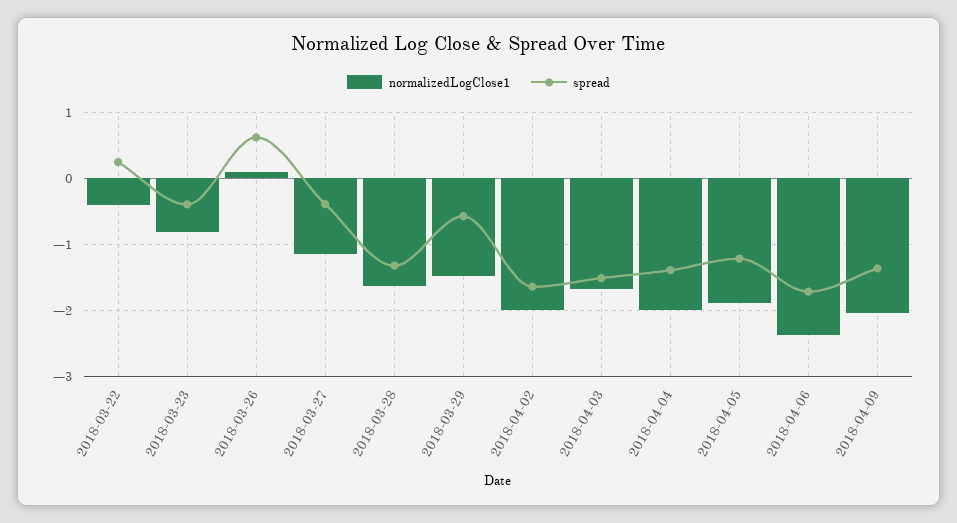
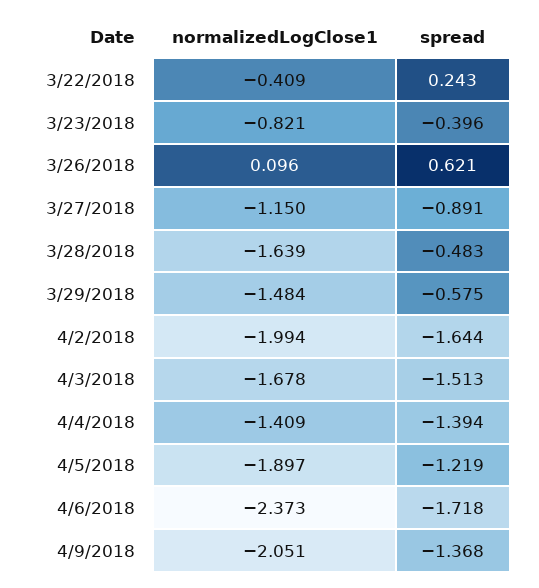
  {
    "normalizedLogClose1": {
      "2018-03-22": -0.409,
      "2018-03-23": -0.821,
      "2018-03-26": 0.096,
      "2018-03-27": -1.15,
      "2018-03-28": -1.639,
      "2018-03-29": -1.484,
      "2018-04-02": -1.994,
      "2018-04-03": -1.678,
-     "2018-04-04": -2,
+     "2018-04-04": -1.409,
      "2018-04-05": -1.897,
      "2018-04-06": -2.373,
      "2018-04-09": -2.051
    },
    "spread": {
      "2018-03-22": 0.243,
      "2018-03-23": -0.396,
      "2018-03-26": 0.621,
-     "2018-03-27": -0.4,
+     "2018-03-27": -0.891,
-     "2018-03-28": -1.3,
+     "2018-03-28": -0.483,
      "2018-03-29": -0.575,
      "2018-04-02": -1.644,
      "2018-04-03": -1.513,
      "2018-04-04": -1.394,
      "2018-04-05": -1.219,
      "2018-04-06": -1.718,
      "2018-04-09": -1.368
    }
  }

